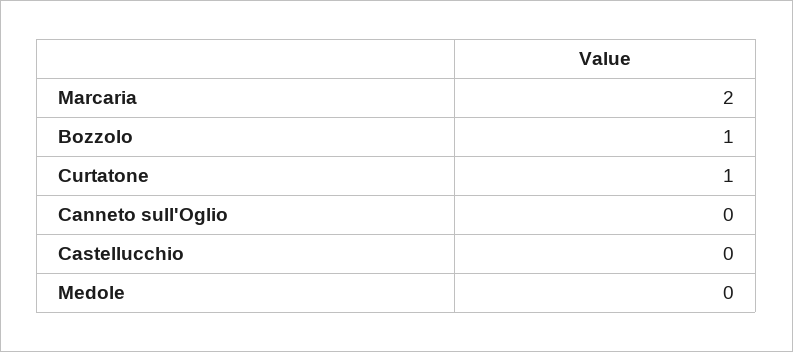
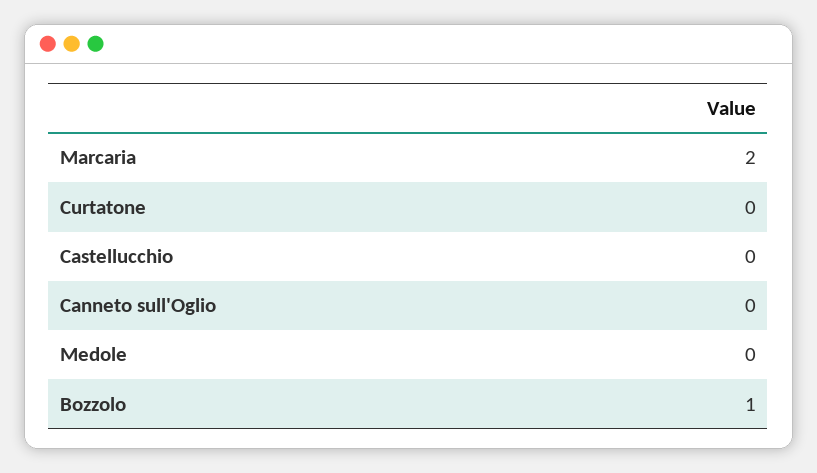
  {
    "Marcaria": 2,
    "Bozzolo": 1,
-   "Curtatone": 1,
+   "Curtatone": 0,
    "Canneto sull'Oglio": 0,
    "Castellucchio": 0,
    "Medole": 0
  }

